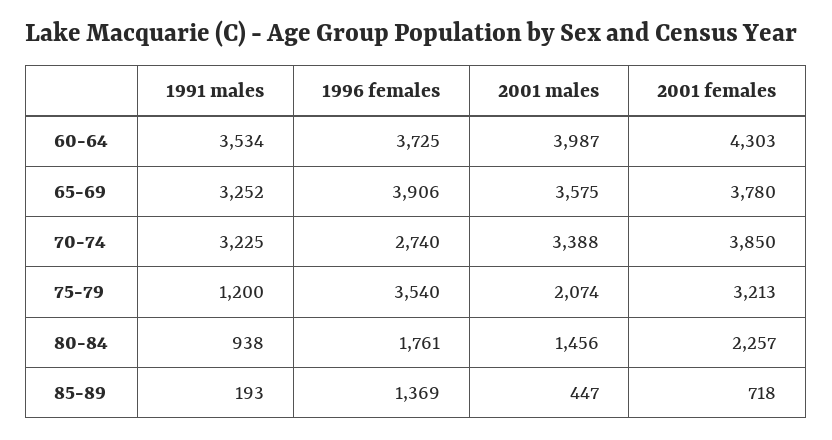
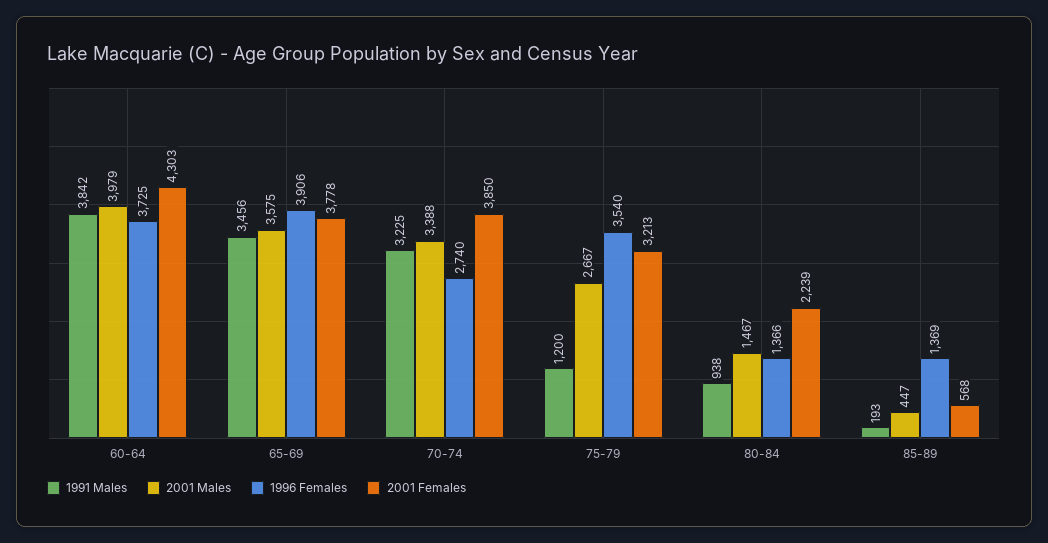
  {
    "1991 males": {
-     "60-64": 3534,
+     "60-64": 3842,
-     "65-69": 3252,
+     "65-69": 3456,
      "70-74": 3225,
      "75-79": 1200,
      "80-84": 938,
      "85-89": 193
    },
    "1996 females": {
      "60-64": 3725,
      "65-69": 3906,
      "70-74": 2740,
      "75-79": 3540,
-     "80-84": 1761,
+     "80-84": 1366,
      "85-89": 1369
    },
    "2001 males": {
-     "60-64": 3987,
+     "60-64": 3979,
      "65-69": 3575,
      "70-74": 3388,
-     "75-79": 2074,
+     "75-79": 2667,
-     "80-84": 1456,
+     "80-84": 1467,
      "85-89": 447
    },
    "2001 females": {
      "60-64": 4303,
-     "65-69": 3780,
+     "65-69": 3778,
      "70-74": 3850,
      "75-79": 3213,
-     "80-84": 2257,
+     "80-84": 2239,
-     "85-89": 718
+     "85-89": 568
    }
  }

